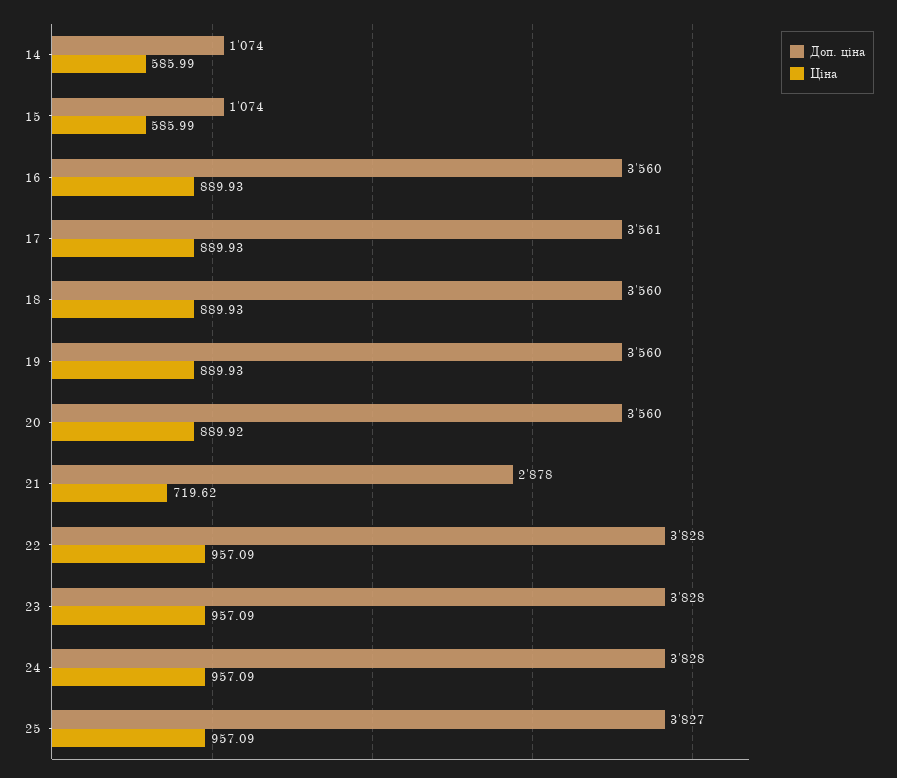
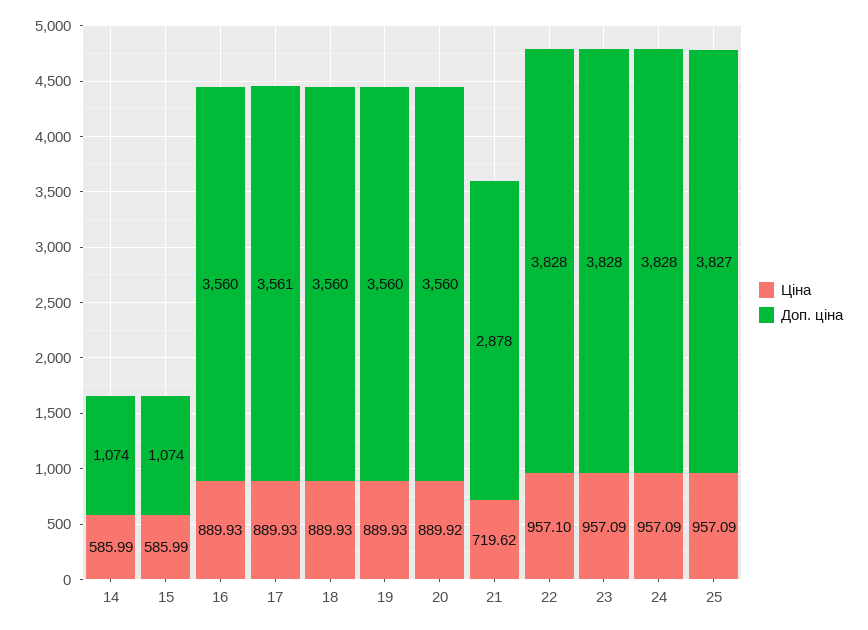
  {
    "Доп. ціна": {
      "14": 1074,
      "15": 1074,
      "16": 3560,
      "17": 3561,
      "18": 3560,
      "19": 3560,
      "20": 3560,
      "21": 2878,
      "22": 3828,
      "23": 3828,
      "24": 3828,
      "25": 3827
    },
    "Ціна": {
      "14": 585.99,
      "15": 585.99,
      "16": 889.93,
      "17": 889.93,
      "18": 889.93,
      "19": 889.93,
      "20": 889.92,
      "21": 719.62,
-     "22": 957.09,
+     "22": 957.1,
      "23": 957.09,
      "24": 957.09,
      "25": 957.09
    }
  }

